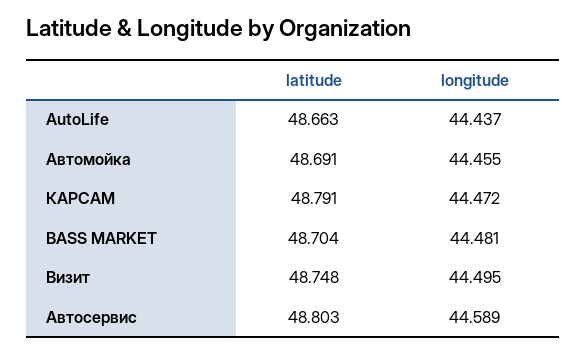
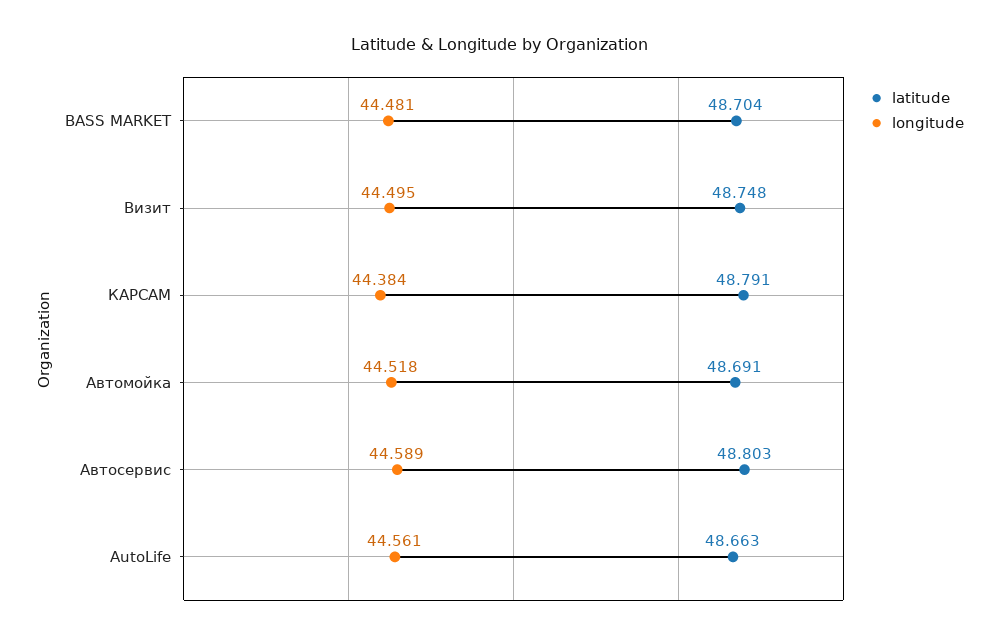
  {
    "latitude": {
      "AutoLife": 48.663,
      "Автомойка": 48.691,
      "КАРСАМ": 48.791,
      "BASS MARKET": 48.704,
      "Визит": 48.748,
      "Автосервис": 48.803
    },
    "longitude": {
-     "AutoLife": 44.437,
+     "AutoLife": 44.561,
-     "Автомойка": 44.455,
+     "Автомойка": 44.518,
-     "КАРСАМ": 44.472,
+     "КАРСАМ": 44.384,
      "BASS MARKET": 44.481,
      "Визит": 44.495,
      "Автосервис": 44.589
    }
  }

